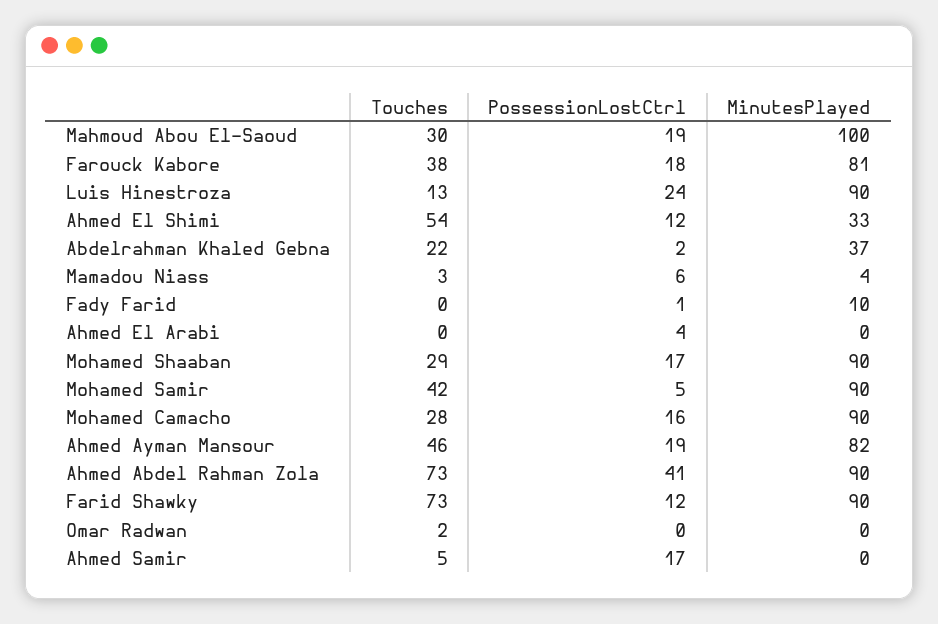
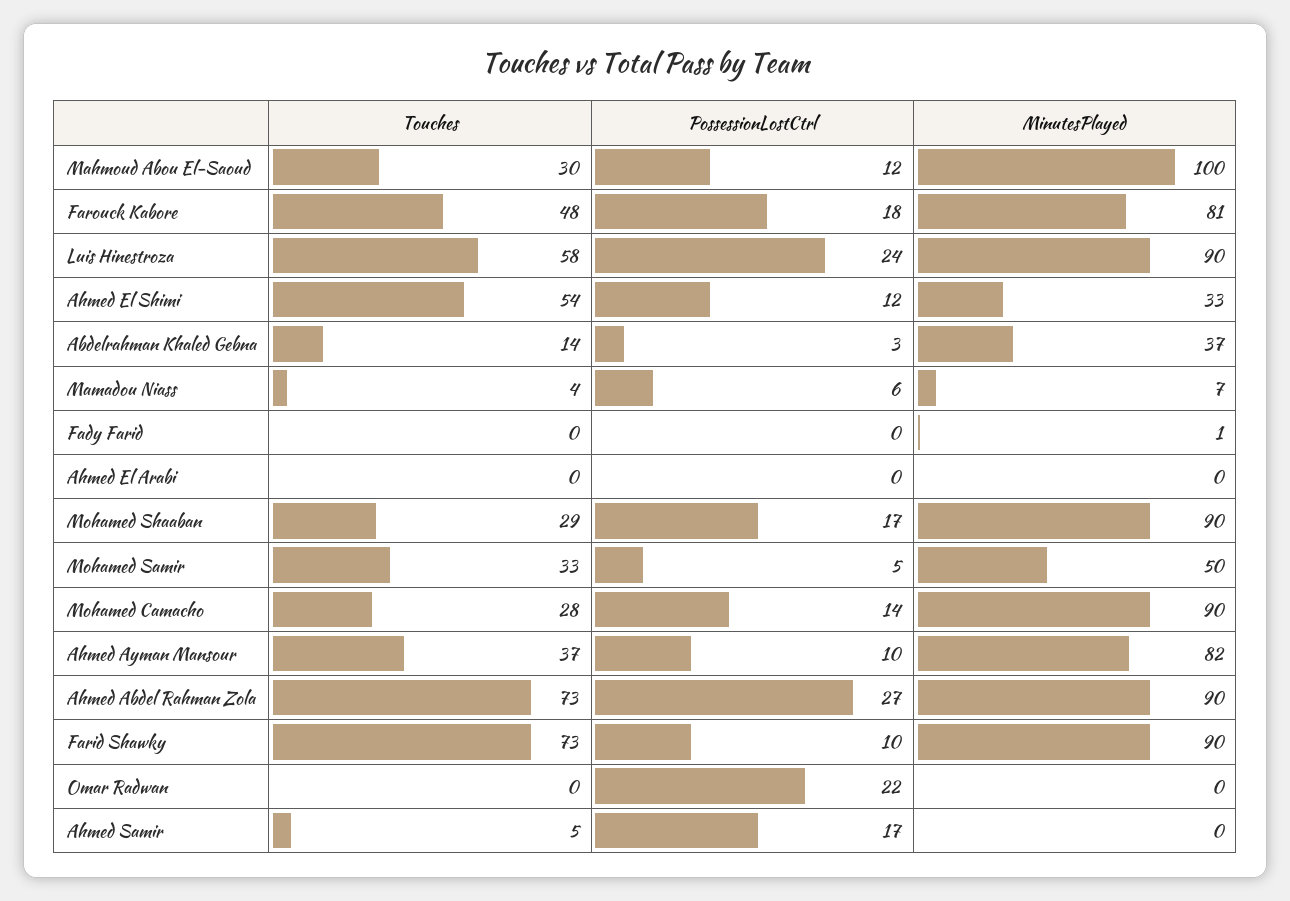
  {
    "Touches": {
      "Mahmoud Abou El-Saoud": 30,
-     "Farouck Kabore": 38,
+     "Farouck Kabore": 48,
-     "Luis Hinestroza": 13,
+     "Luis Hinestroza": 58,
      "Ahmed El Shimi": 54,
-     "Abdelrahman Khaled Gebna": 22,
+     "Abdelrahman Khaled Gebna": 14,
-     "Mamadou Niass": 3,
+     "Mamadou Niass": 4,
      "Fady Farid": 0,
      "Ahmed El Arabi": 0,
      "Mohamed Shaaban": 29,
-     "Mohamed Samir": 42,
+     "Mohamed Samir": 33,
      "Mohamed Camacho": 28,
-     "Ahmed Ayman Mansour": 46,
+     "Ahmed Ayman Mansour": 37,
      "Ahmed Abdel Rahman Zola": 73,
      "Farid Shawky": 73,
-     "Omar Radwan": 2,
+     "Omar Radwan": 0,
      "Ahmed Samir": 5
    },
    "PossessionLostCtrl": {
-     "Mahmoud Abou El-Saoud": 19,
+     "Mahmoud Abou El-Saoud": 12,
      "Farouck Kabore": 18,
      "Luis Hinestroza": 24,
      "Ahmed El Shimi": 12,
-     "Abdelrahman Khaled Gebna": 2,
+     "Abdelrahman Khaled Gebna": 3,
      "Mamadou Niass": 6,
-     "Fady Farid": 1,
+     "Fady Farid": 0,
-     "Ahmed El Arabi": 4,
+     "Ahmed El Arabi": 0,
      "Mohamed Shaaban": 17,
      "Mohamed Samir": 5,
-     "Mohamed Camacho": 16,
+     "Mohamed Camacho": 14,
-     "Ahmed Ayman Mansour": 19,
+     "Ahmed Ayman Mansour": 10,
-     "Ahmed Abdel Rahman Zola": 41,
+     "Ahmed Abdel Rahman Zola": 27,
-     "Farid Shawky": 12,
+     "Farid Shawky": 10,
-     "Omar Radwan": 0,
+     "Omar Radwan": 22,
      "Ahmed Samir": 17
    },
    "MinutesPlayed": {
      "Mahmoud Abou El-Saoud": 100,
      "Farouck Kabore": 81,
      "Luis Hinestroza": 90,
      "Ahmed El Shimi": 33,
      "Abdelrahman Khaled Gebna": 37,
-     "Mamadou Niass": 4,
+     "Mamadou Niass": 7,
-     "Fady Farid": 10,
+     "Fady Farid": 1,
      "Ahmed El Arabi": 0,
      "Mohamed Shaaban": 90,
-     "Mohamed Samir": 90,
+     "Mohamed Samir": 50,
      "Mohamed Camacho": 90,
      "Ahmed Ayman Mansour": 82,
      "Ahmed Abdel Rahman Zola": 90,
      "Farid Shawky": 90,
      "Omar Radwan": 0,
      "Ahmed Samir": 0
    }
  }

